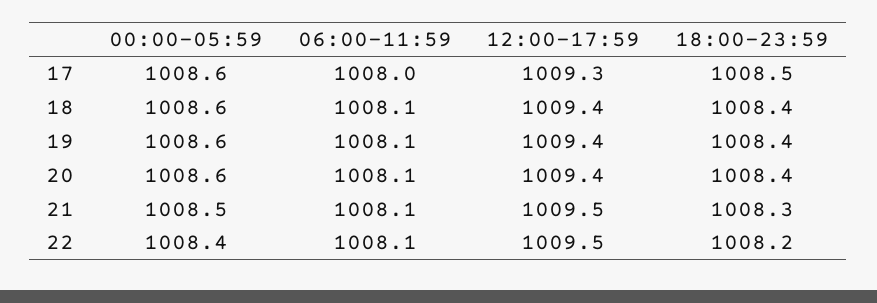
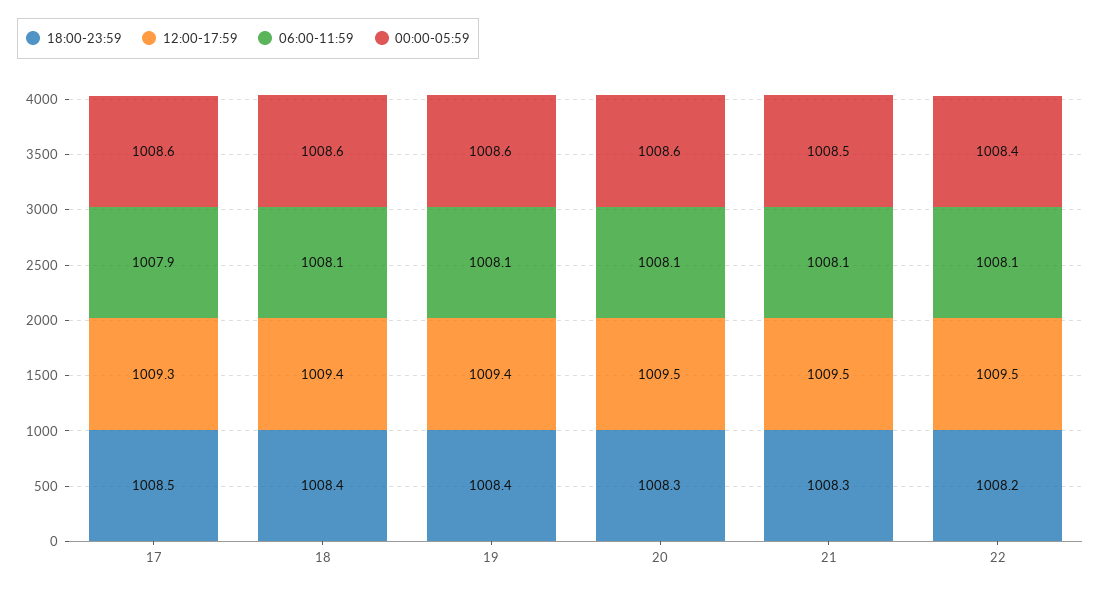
  {
    "00:00-05:59": {
      "17": 1008.6,
      "18": 1008.6,
      "19": 1008.6,
      "20": 1008.6,
      "21": 1008.5,
      "22": 1008.4
    },
    "06:00-11:59": {
-     "17": 1008,
+     "17": 1007.9,
      "18": 1008.1,
      "19": 1008.1,
      "20": 1008.1,
      "21": 1008.1,
      "22": 1008.1
    },
    "12:00-17:59": {
      "17": 1009.3,
      "18": 1009.4,
      "19": 1009.4,
-     "20": 1009.4,
+     "20": 1009.5,
      "21": 1009.5,
      "22": 1009.5
    },
    "18:00-23:59": {
      "17": 1008.5,
      "18": 1008.4,
      "19": 1008.4,
-     "20": 1008.4,
+     "20": 1008.3,
      "21": 1008.3,
      "22": 1008.2
    }
  }

